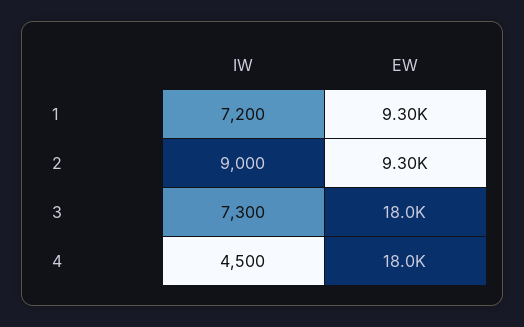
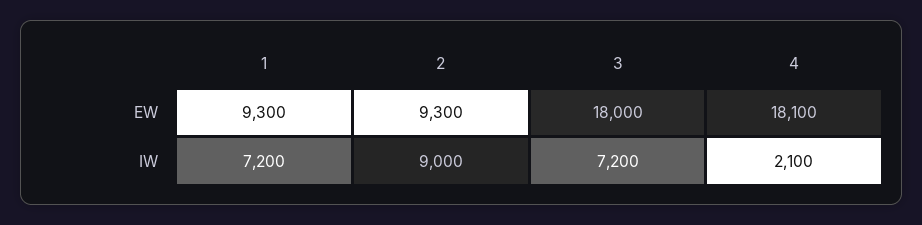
  {
    "IW": {
      "1": 7200,
      "2": 9000,
-     "3": 7300,
+     "3": 7200,
-     "4": 4500
+     "4": 2100
    },
    "EW": {
      "1": 9300,
      "2": 9300,
      "3": 18000,
-     "4": 18000
+     "4": 18100
    }
  }

